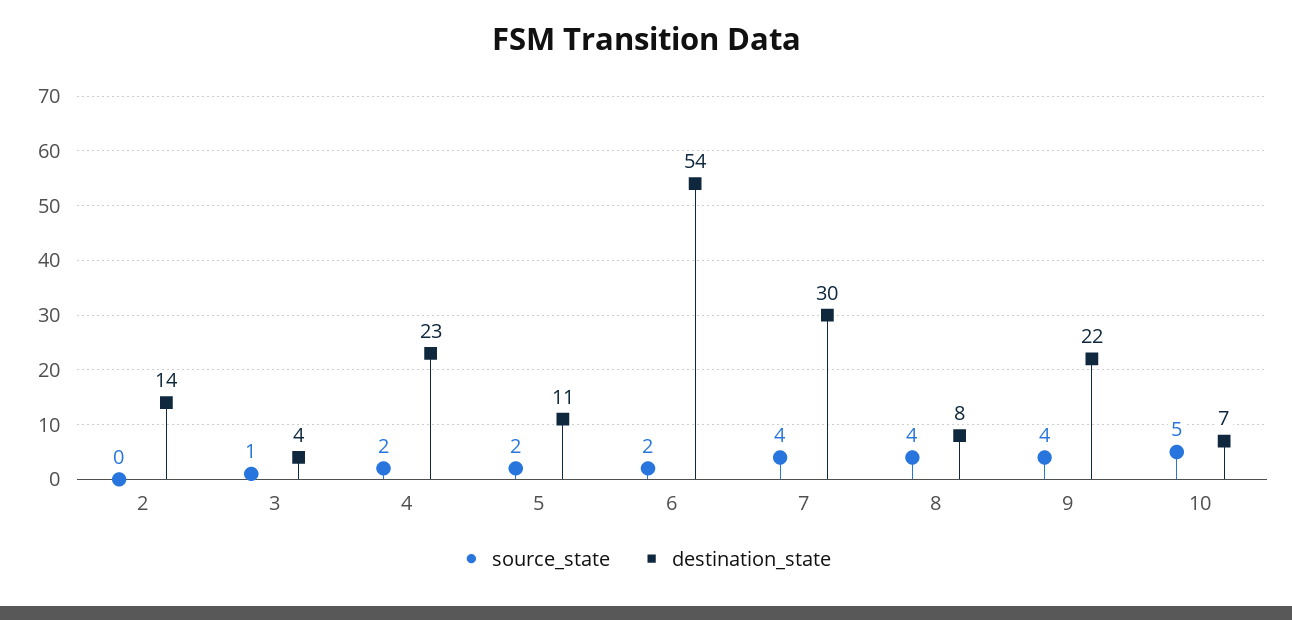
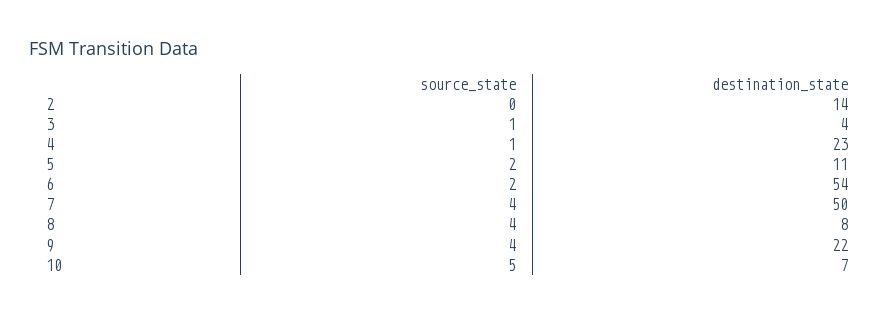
  {
    "source_state": {
      "2": 0,
      "3": 1,
-     "4": 2,
+     "4": 1,
      "5": 2,
      "6": 2,
      "7": 4,
      "8": 4,
      "9": 4,
      "10": 5
    },
    "destination_state": {
      "2": 14,
      "3": 4,
      "4": 23,
      "5": 11,
      "6": 54,
-     "7": 30,
+     "7": 50,
      "8": 8,
      "9": 22,
      "10": 7
    }
  }

